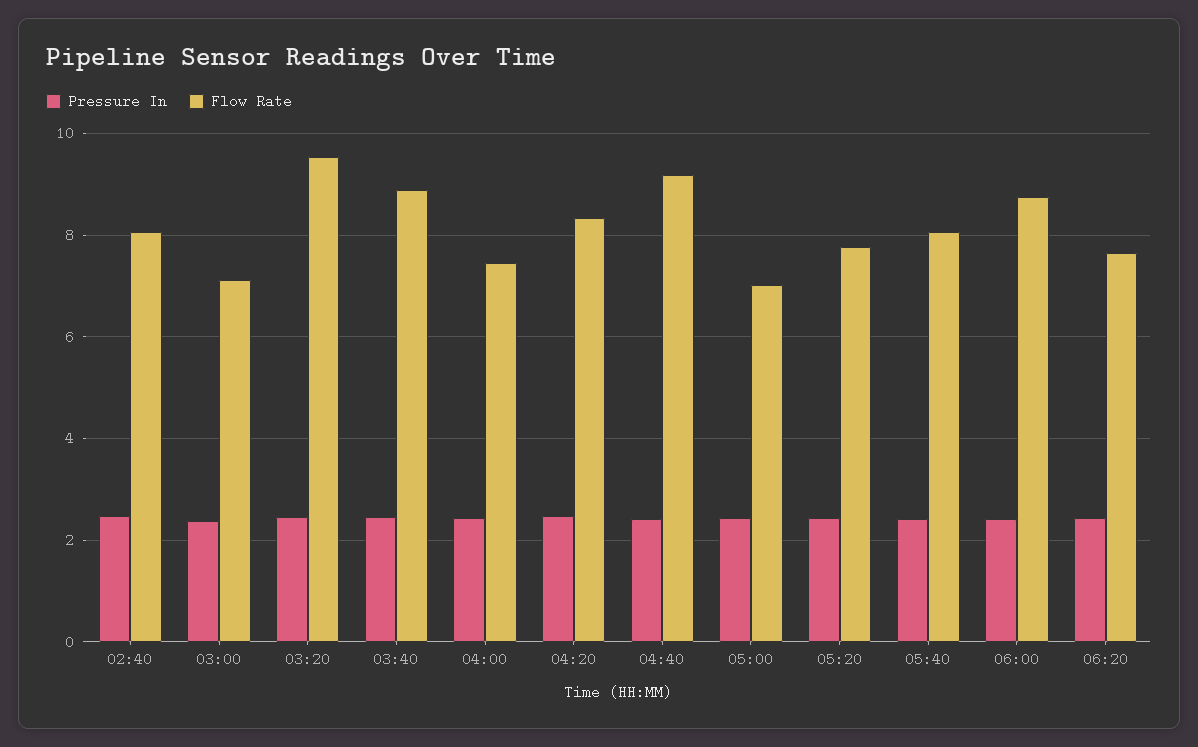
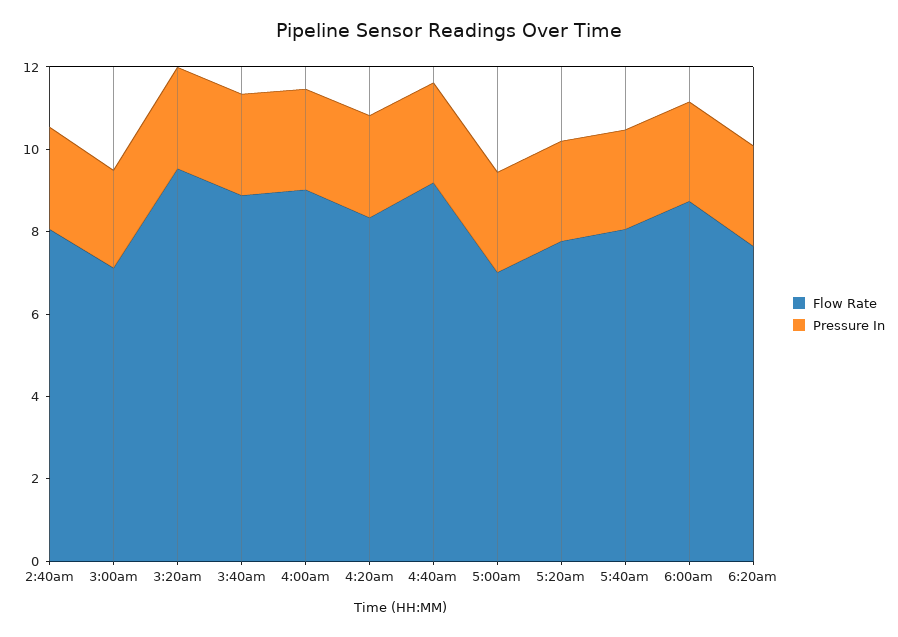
  {
    "Pressure In": {
      "02:40": 2.4,
      "03:00": 2.4,
      "03:20": 2.4,
      "03:40": 2.4,
      "04:00": 2.4,
      "04:20": 2.4,
      "04:40": 2.4,
      "05:00": 2.4,
      "05:20": 2.4,
      "05:40": 2.4,
      "06:00": 2.4,
      "06:20": 2.4
    },
    "Flow Rate": {
      "02:40": 8,
      "03:00": 7.2,
      "03:20": 9.6,
      "03:40": 8.8,
-     "04:00": 7.4,
+     "04:00": 9,
      "04:20": 8.4,
      "04:40": 9.2,
      "05:00": 7,
      "05:20": 7.8,
      "05:40": 8,
      "06:00": 8.8,
      "06:20": 7.6
    }
  }

